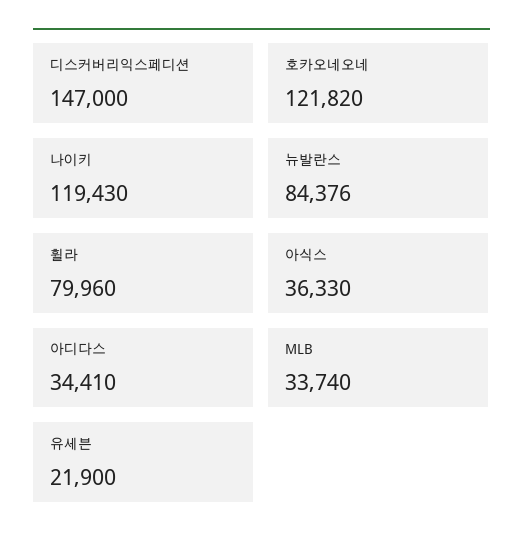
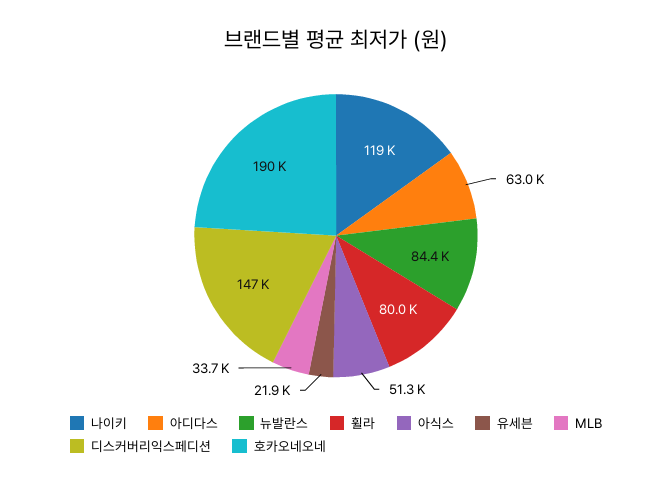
  {
    "디스커버리익스페디션": 147000,
-   "호카오네오네": 121820,
+   "호카오네오네": 190000,
    "나이키": 119430,
    "뉴발란스": 84376,
    "휠라": 79960,
-   "아식스": 36330,
+   "아식스": 51300,
-   "아디다스": 34410,
+   "아디다스": 63000,
    "MLB": 33740,
    "유세븐": 21900
  }

